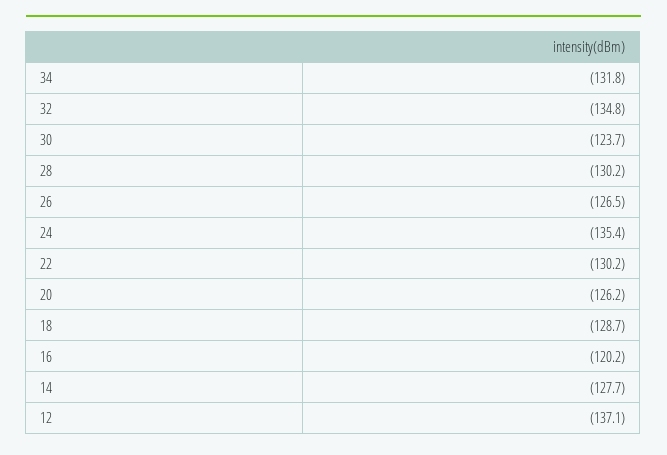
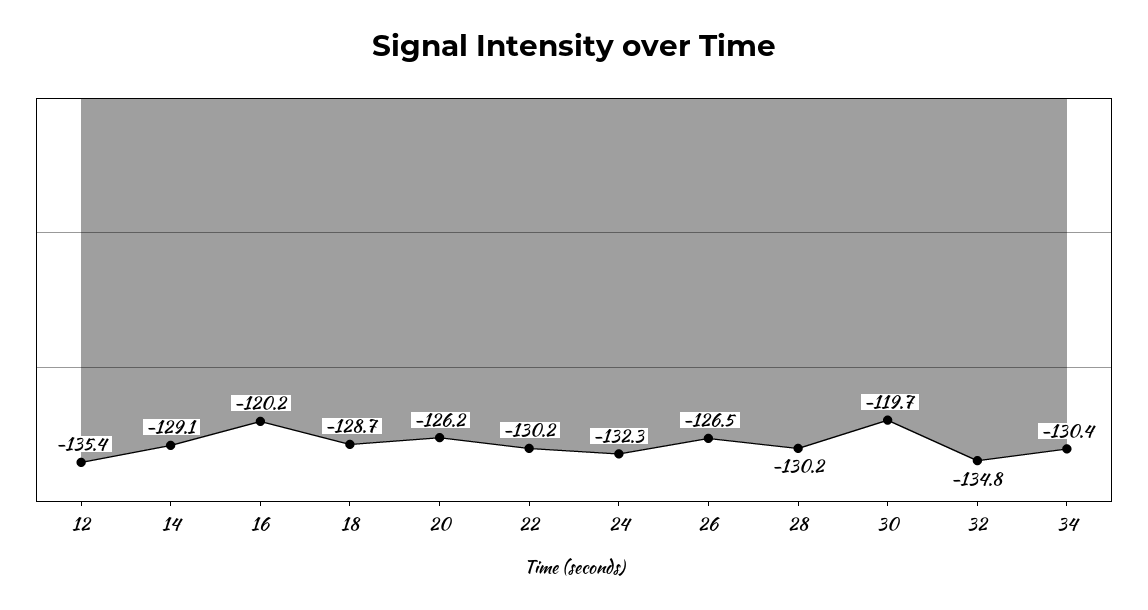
  {
-   "34": -131.8,
+   "34": -130.4,
    "32": -134.8,
-   "30": -123.7,
+   "30": -119.7,
    "28": -130.2,
    "26": -126.5,
-   "24": -135.4,
+   "24": -132.3,
    "22": -130.2,
    "20": -126.2,
    "18": -128.7,
    "16": -120.2,
-   "14": -127.7,
+   "14": -129.1,
-   "12": -137.1
+   "12": -135.4
  }

